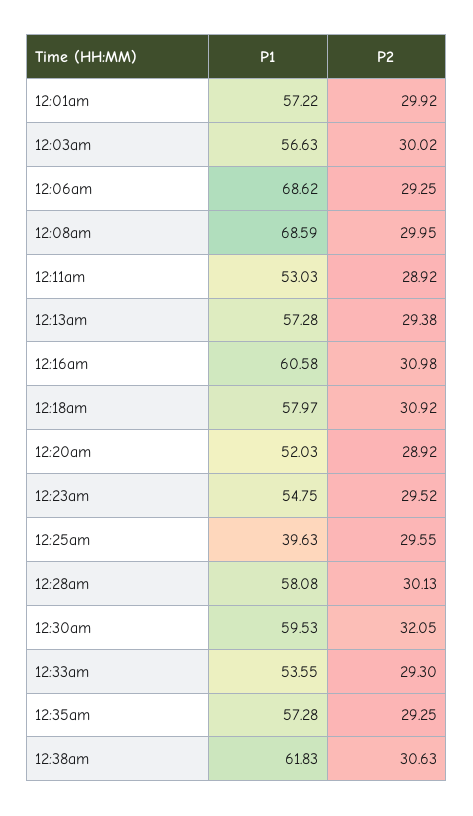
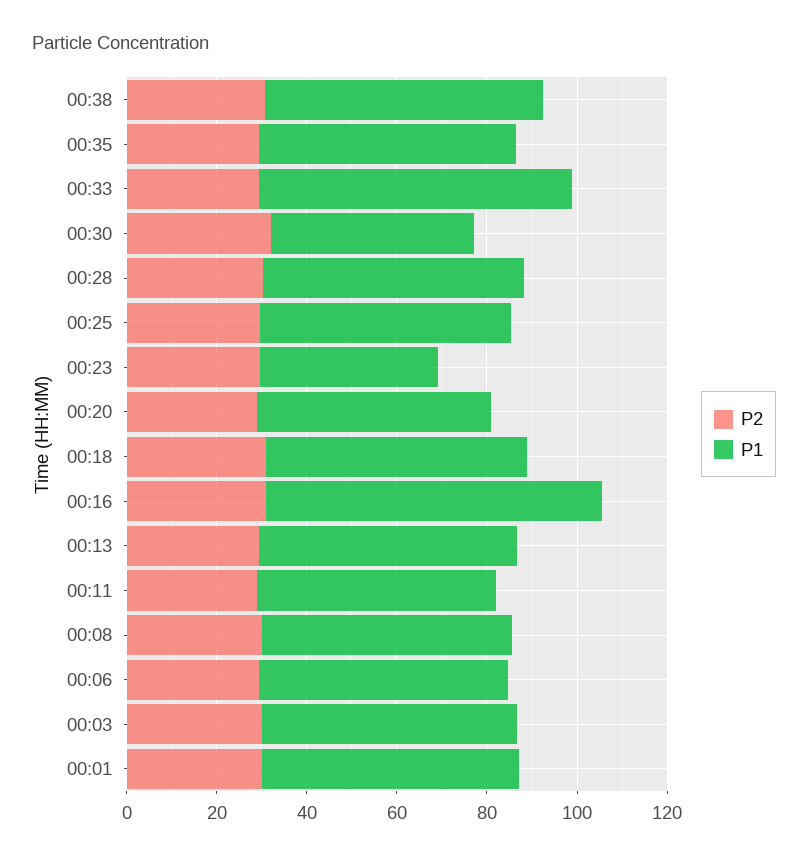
  {
    "P1": {
      "12:01am": 57.22,
      "12:03am": 56.63,
-     "12:06am": 68.62,
+     "12:06am": 55,
-     "12:08am": 68.59,
+     "12:08am": 55,
      "12:11am": 53.03,
      "12:13am": 57.28,
-     "12:16am": 60.58,
+     "12:16am": 75,
      "12:18am": 57.97,
      "12:20am": 52.03,
-     "12:23am": 54.75,
+     "12:23am": 40,
-     "12:25am": 39.63,
+     "12:25am": 55,
      "12:28am": 58.08,
-     "12:30am": 59.53,
+     "12:30am": 45,
-     "12:33am": 53.55,
+     "12:33am": 70,
      "12:35am": 57.28,
      "12:38am": 61.83
    },
    "P2": {
      "12:01am": 29.92,
      "12:03am": 30.02,
      "12:06am": 29.25,
      "12:08am": 29.95,
      "12:11am": 28.92,
      "12:13am": 29.38,
      "12:16am": 30.98,
      "12:18am": 30.92,
      "12:20am": 28.92,
      "12:23am": 29.52,
      "12:25am": 29.55,
      "12:28am": 30.13,
      "12:30am": 32.05,
      "12:33am": 29.3,
      "12:35am": 29.25,
      "12:38am": 30.63
    }
  }

